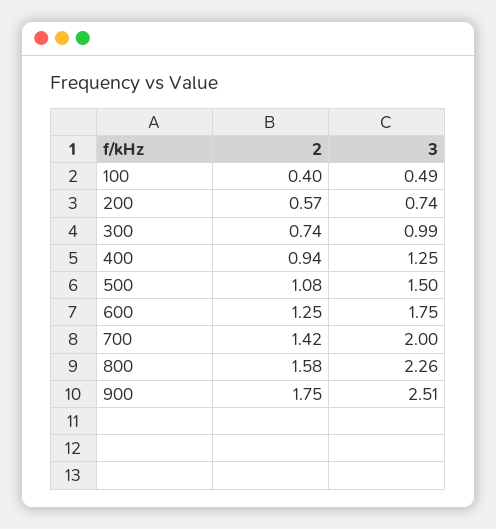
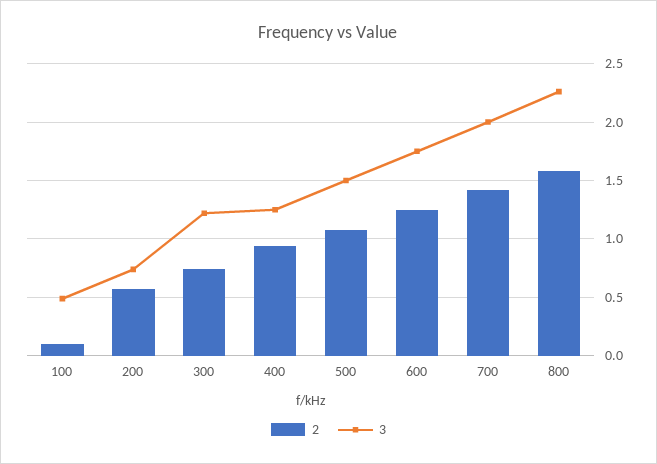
  {
    "2": {
-     "100": 0.4,
+     "100": 0.1,
      "200": 0.57,
      "300": 0.74,
      "400": 0.94,
      "500": 1.08,
      "600": 1.25,
      "700": 1.42,
-     "800": 1.58,
+     "800": 1.58
-     "900": 1.75
    },
    "3": {
      "100": 0.49,
      "200": 0.74,
-     "300": 0.99,
+     "300": 1.2,
      "400": 1.25,
      "500": 1.5,
      "600": 1.75,
      "700": 2,
-     "800": 2.26,
+     "800": 2.26
-     "900": 2.51
    }
  }

